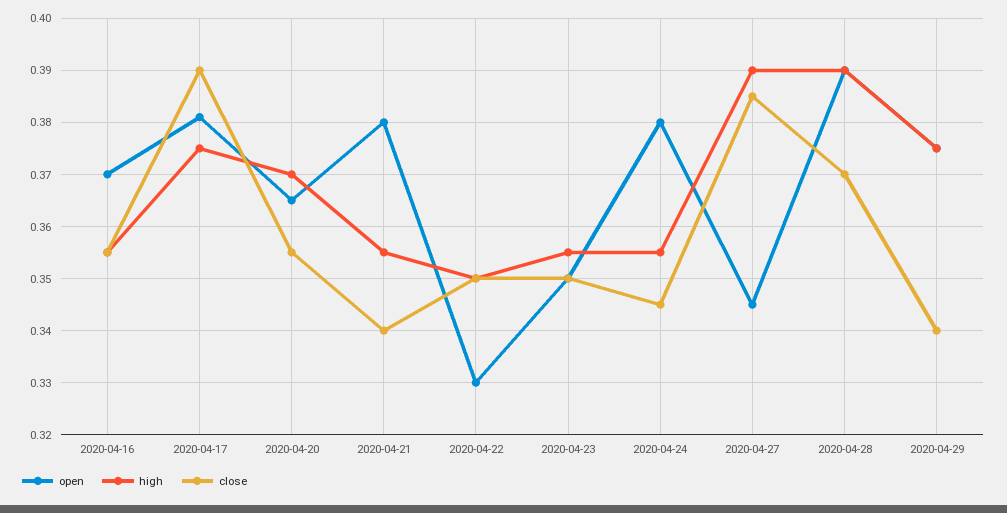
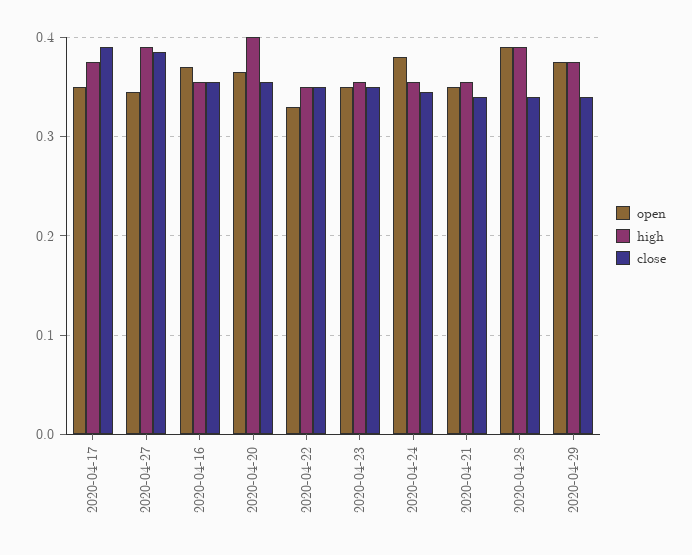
  {
    "open": {
      "2020-04-16": 0.37,
-     "2020-04-17": 0.38,
+     "2020-04-17": 0.35,
      "2020-04-20": 0.365,
-     "2020-04-21": 0.38,
+     "2020-04-21": 0.35,
      "2020-04-22": 0.33,
      "2020-04-23": 0.35,
      "2020-04-24": 0.38,
      "2020-04-27": 0.345,
      "2020-04-28": 0.39,
      "2020-04-29": 0.375
    },
    "high": {
      "2020-04-16": 0.355,
      "2020-04-17": 0.375,
-     "2020-04-20": 0.37,
+     "2020-04-20": 0.4,
      "2020-04-21": 0.355,
      "2020-04-22": 0.35,
      "2020-04-23": 0.355,
      "2020-04-24": 0.355,
      "2020-04-27": 0.39,
      "2020-04-28": 0.39,
      "2020-04-29": 0.375
    },
    "close": {
      "2020-04-16": 0.355,
      "2020-04-17": 0.39,
      "2020-04-20": 0.355,
      "2020-04-21": 0.34,
      "2020-04-22": 0.35,
      "2020-04-23": 0.35,
      "2020-04-24": 0.345,
      "2020-04-27": 0.385,
-     "2020-04-28": 0.37,
+     "2020-04-28": 0.34,
      "2020-04-29": 0.34
    }
  }

